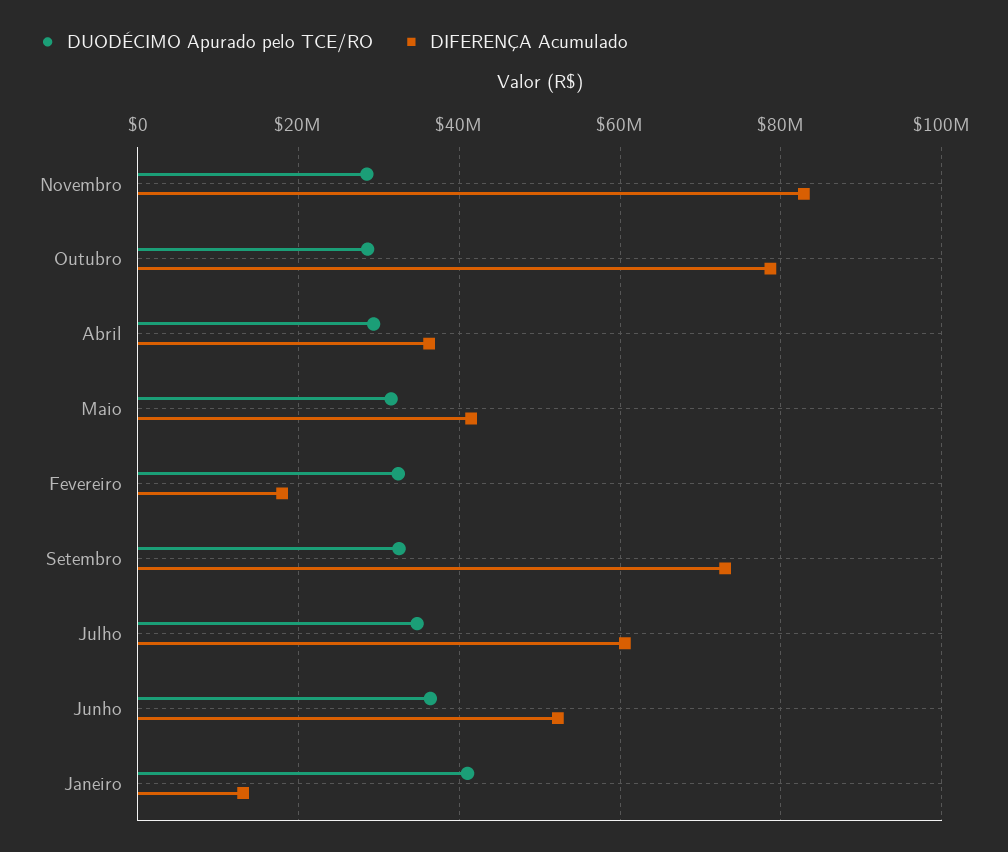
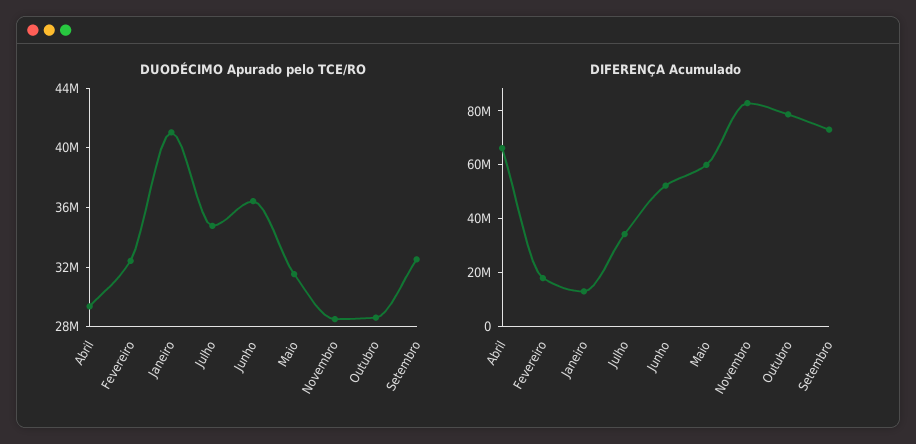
  {
    "DUODÉCIMO Apurado pelo TCE/RO": {
      "Novembro": 29000000,
      "Outubro": 29000000,
      "Abril": 29000000,
      "Maio": 32000000,
      "Fevereiro": 32000000,
      "Setembro": 33000000,
      "Julho": 35000000,
      "Junho": 36000000,
      "Janeiro": 41000000
    },
    "DIFERENÇA Acumulado": {
      "Novembro": 82000000,
      "Outubro": 78000000,
-     "Abril": 36000000,
+     "Abril": 65000000,
-     "Maio": 42000000,
+     "Maio": 60000000,
      "Fevereiro": 18000000,
      "Setembro": 74000000,
-     "Julho": 60000000,
+     "Julho": 35000000,
      "Junho": 52000000,
      "Janeiro": 14000000
    }
  }

